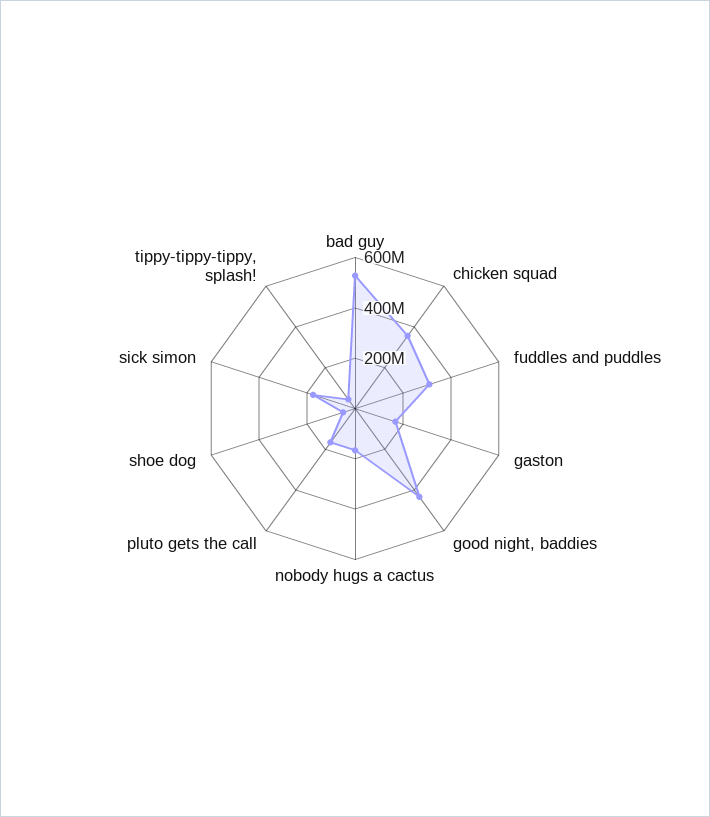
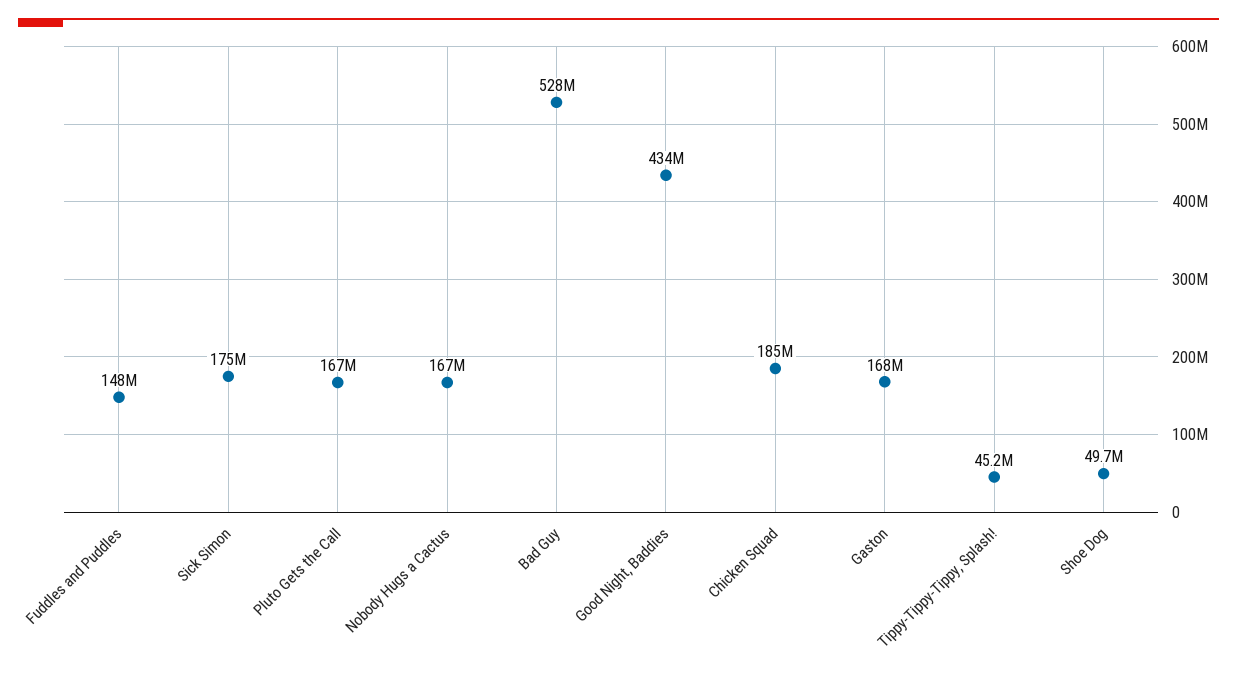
  {
    "bad guy": 528000000,
-   "chicken squad": 350000000,
+   "chicken squad": 185000000,
-   "fuddles and puddles": 300000000,
+   "fuddles and puddles": 148000000,
    "gaston": 168000000,
    "good night, baddies": 434000000,
    "nobody hugs a cactus": 167000000,
    "pluto gets the call": 167000000,
    "shoe dog": 49700000,
    "sick simon": 175000000,
    "tippy-tippy-tippy, splash!": 45200000
  }

